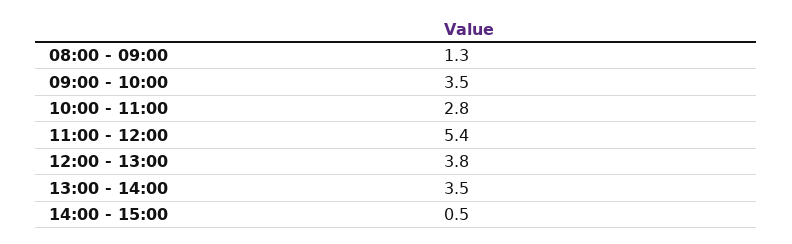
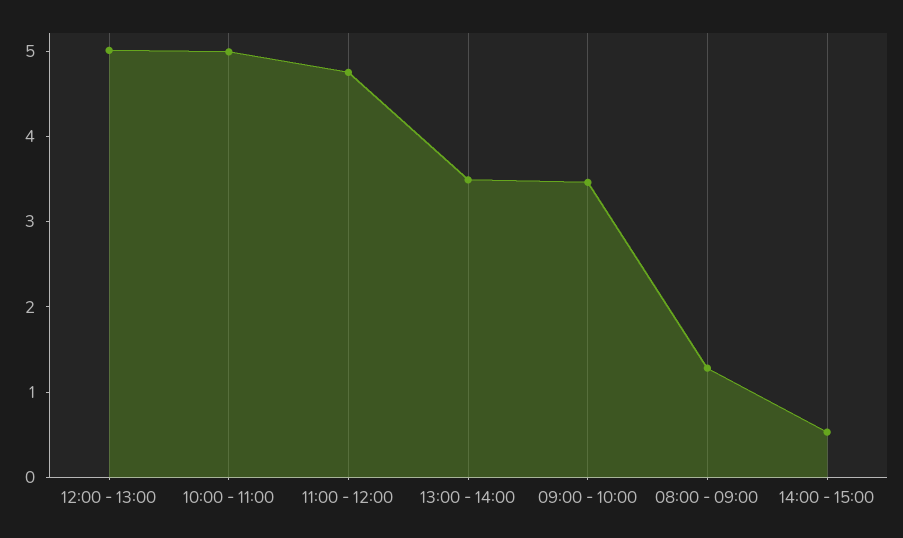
  {
    "08:00 - 09:00": 1.3,
    "09:00 - 10:00": 3.5,
-   "10:00 - 11:00": 2.8,
+   "10:00 - 11:00": 5,
-   "11:00 - 12:00": 5.4,
+   "11:00 - 12:00": 4.8,
-   "12:00 - 13:00": 3.8,
+   "12:00 - 13:00": 5,
    "13:00 - 14:00": 3.5,
    "14:00 - 15:00": 0.5
  }

